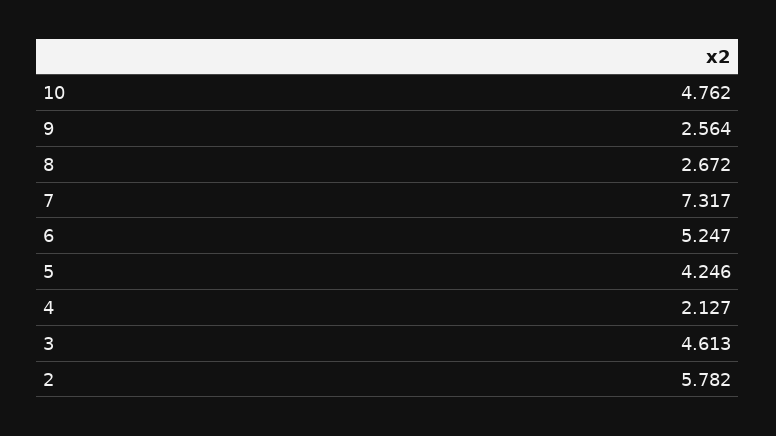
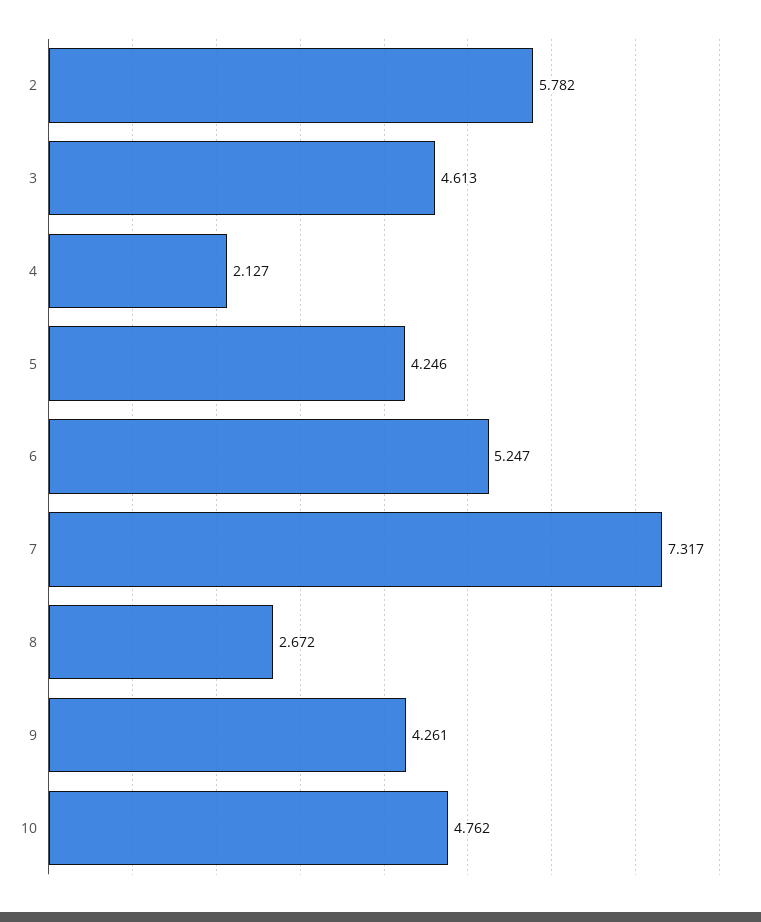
  {
    "10": 4.762,
-   "9": 2.564,
+   "9": 4.261,
    "8": 2.672,
    "7": 7.317,
    "6": 5.247,
    "5": 4.246,
    "4": 2.127,
    "3": 4.613,
    "2": 5.782
  }

